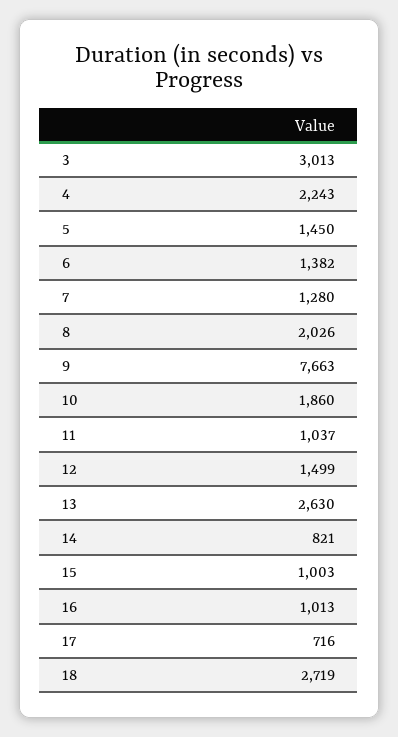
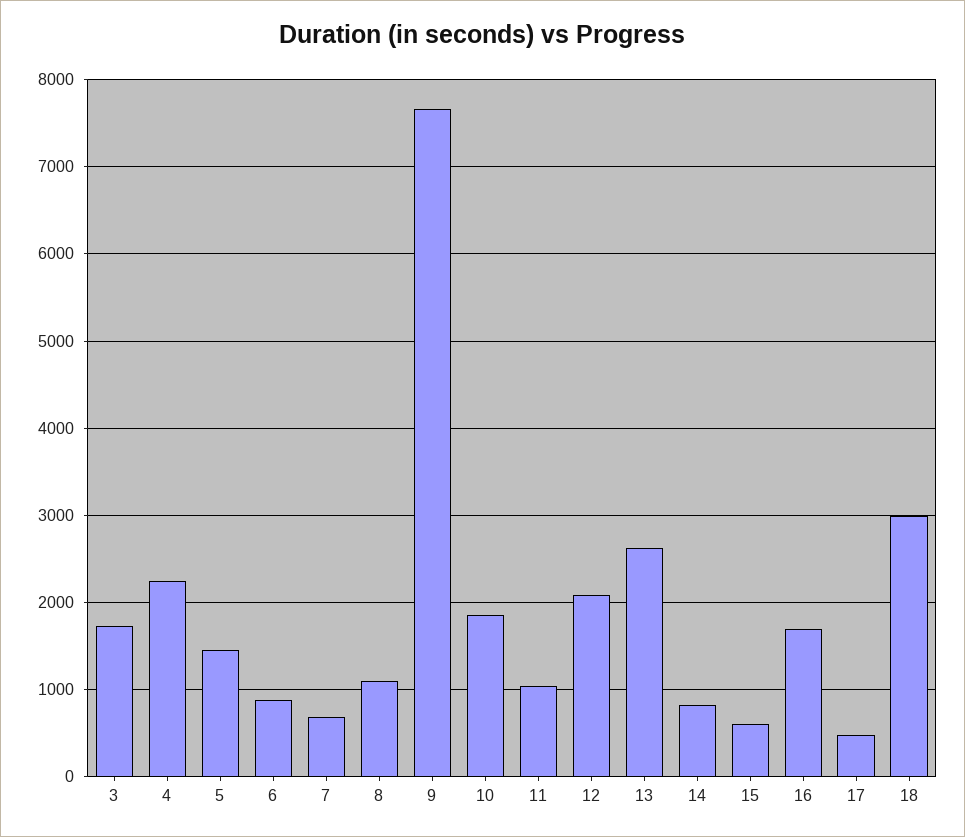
  {
-   "3": 3013,
+   "3": 1700,
    "4": 2243,
    "5": 1450,
-   "6": 1382,
+   "6": 900,
-   "7": 1280,
+   "7": 700,
-   "8": 2026,
+   "8": 1100,
    "9": 7663,
    "10": 1860,
    "11": 1037,
-   "12": 1499,
+   "12": 2100,
    "13": 2630,
    "14": 821,
-   "15": 1003,
+   "15": 600,
-   "16": 1013,
+   "16": 1700,
-   "17": 716,
+   "17": 500,
-   "18": 2719
+   "18": 3000
  }

